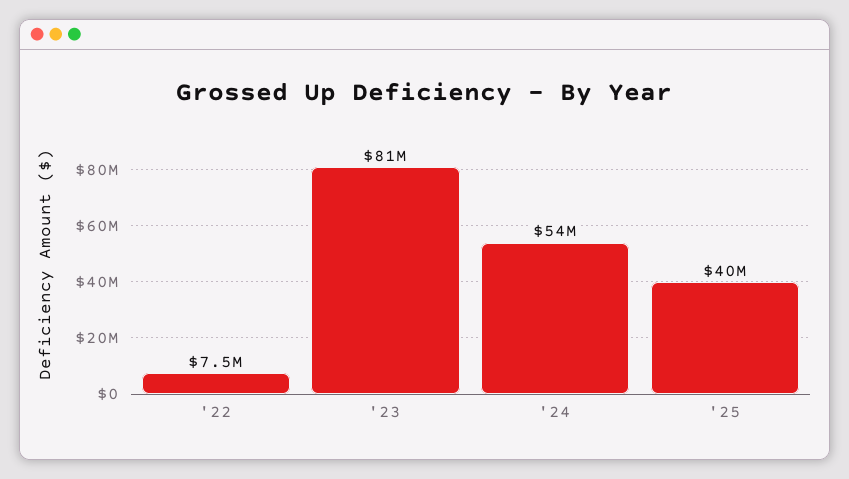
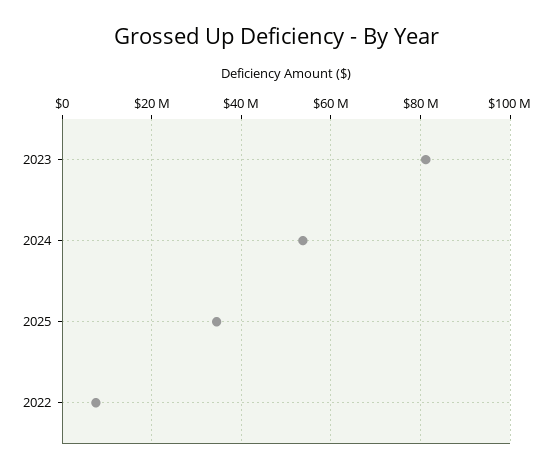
  {
    "'22": 7500000,
    "'23": 81000000,
    "'24": 54000000,
-   "'25": 40000000
+   "'25": 34000000
  }

